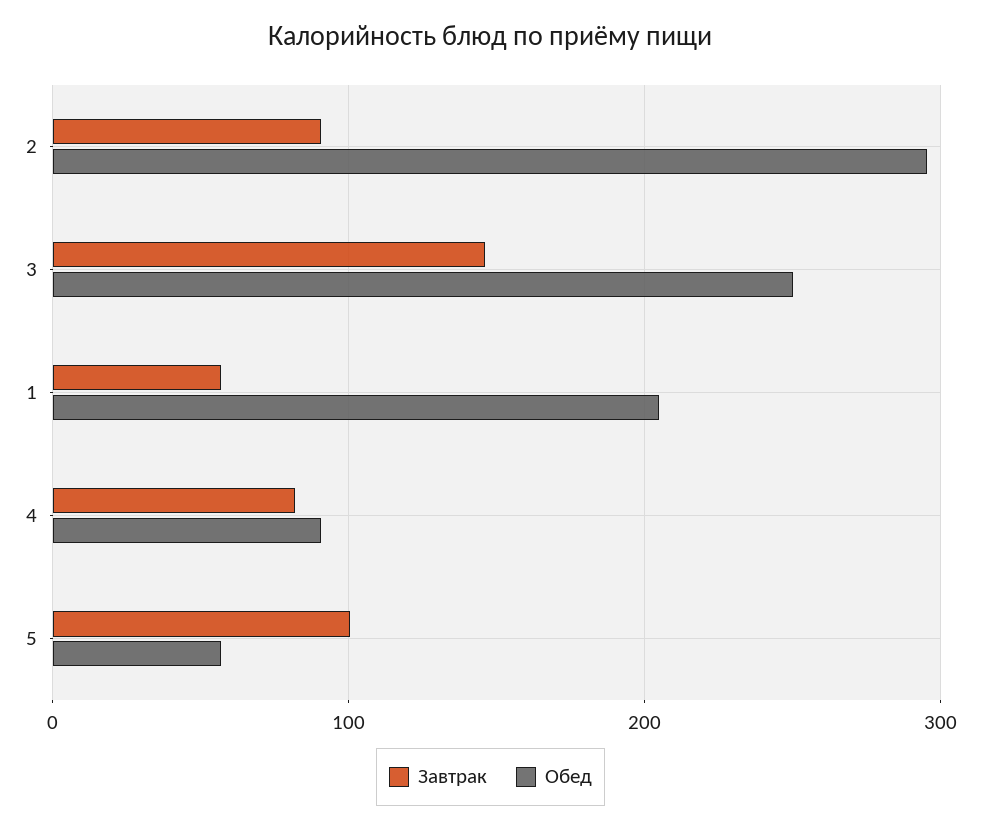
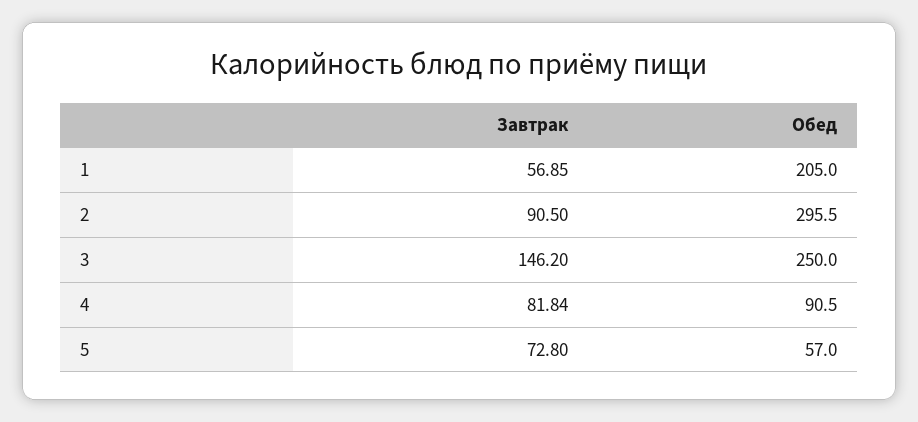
  {
    "Завтрак": {
      "2": 90.5,
      "3": 146.2,
      "1": 56.85,
      "4": 81.84,
-     "5": 100
+     "5": 72.8
    },
    "Обед": {
      "2": 295.5,
      "3": 250,
      "1": 205,
      "4": 90.5,
      "5": 57
    }
  }

